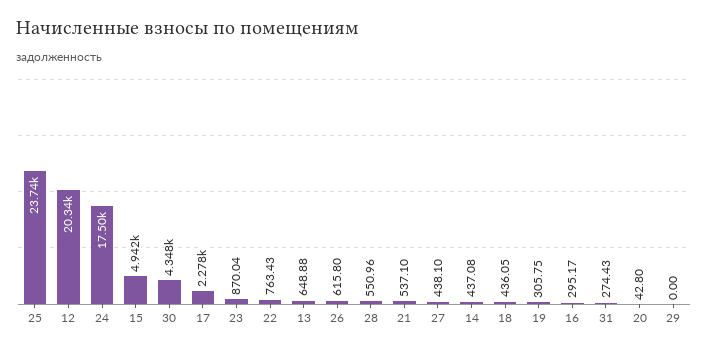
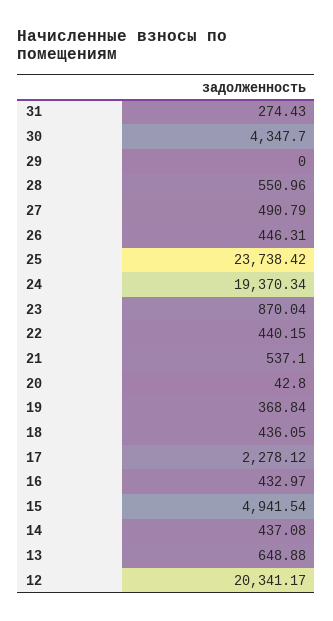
  {
    "25": 23738.42,
    "12": 20341.17,
-   "24": 17500,
+   "24": 19370.34,
    "15": 4941.54,
    "30": 4347.7,
    "17": 2278.12,
    "23": 870.04,
-   "22": 763.43,
+   "22": 440.15,
    "13": 648.88,
-   "26": 615.8,
+   "26": 446.31,
    "28": 550.96,
    "21": 537.1,
-   "27": 438.1,
+   "27": 490.79,
    "14": 437.08,
    "18": 436.05,
-   "19": 305.75,
+   "19": 368.84,
-   "16": 295.17,
+   "16": 432.97,
    "31": 274.43,
    "20": 42.8,
    "29": 0
  }

